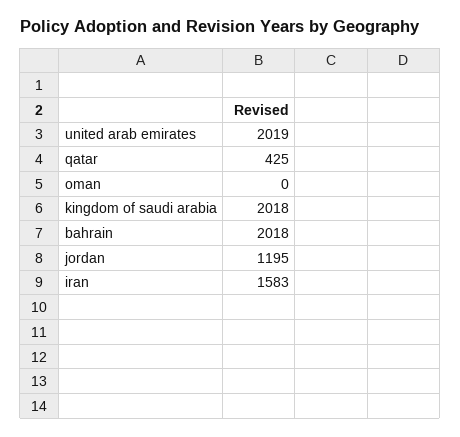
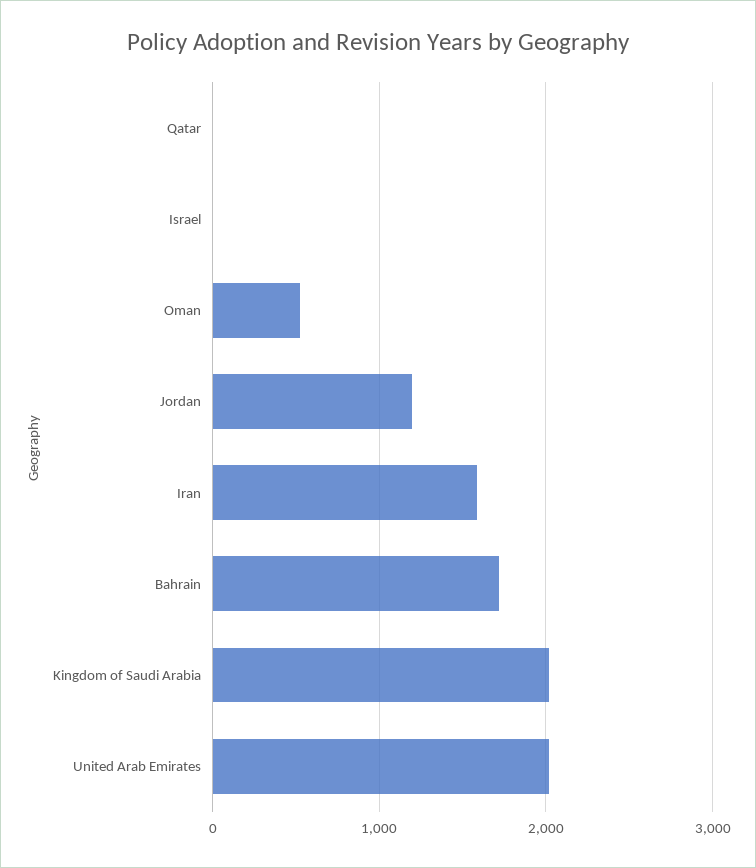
  {
    "united arab emirates": 2019,
-   "qatar": 425,
+   "qatar": 0,
-   "oman": 0,
+   "oman": 500,
    "kingdom of saudi arabia": 2018,
-   "bahrain": 2018,
+   "bahrain": 1700,
    "jordan": 1195,
-   "iran": 1583
+   "iran": 1583,
+   "Israel": 0
  }

